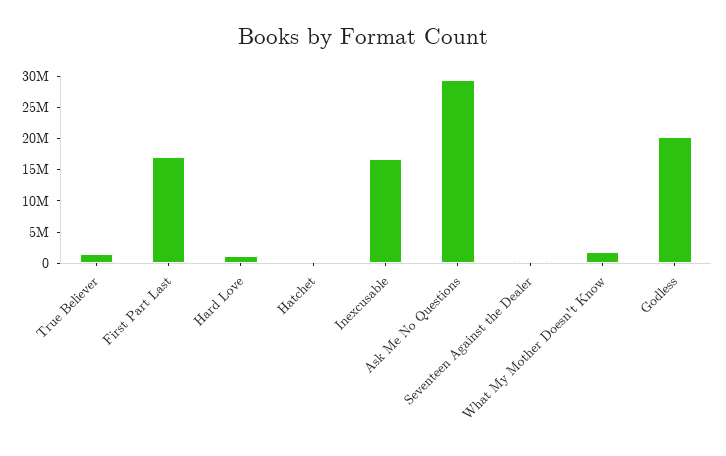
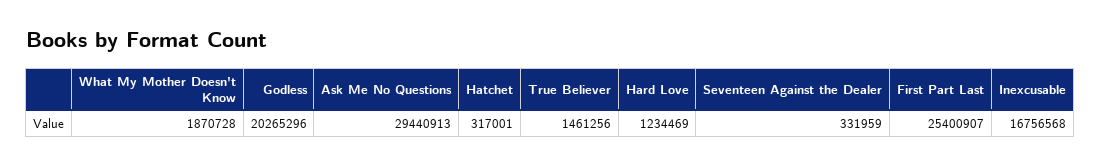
  {
    "True Believer": 1461256,
-   "First Part Last": 17500000,
+   "First Part Last": 25400907,
    "Hard Love": 1234469,
    "Hatchet": 317001,
    "Inexcusable": 16756568,
    "Ask Me No Questions": 29440913,
    "Seventeen Against the Dealer": 331959,
    "What My Mother Doesn't Know": 1870728,
    "Godless": 20265296
  }

